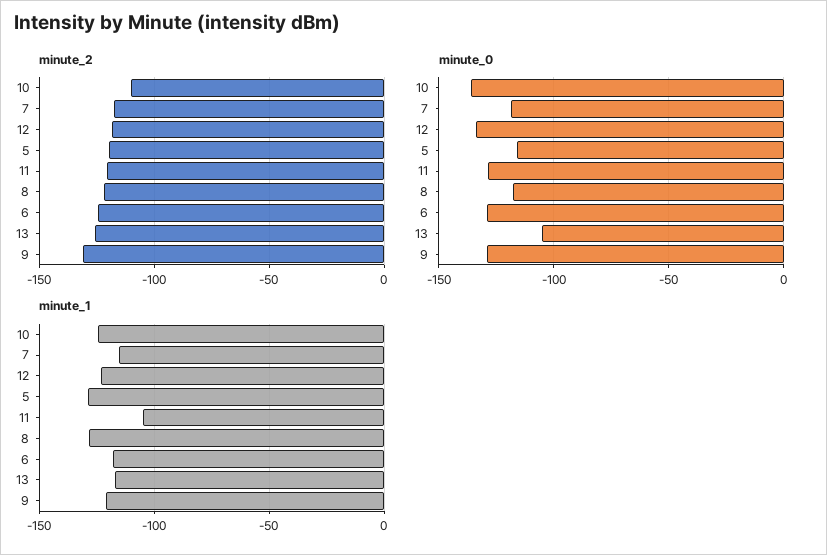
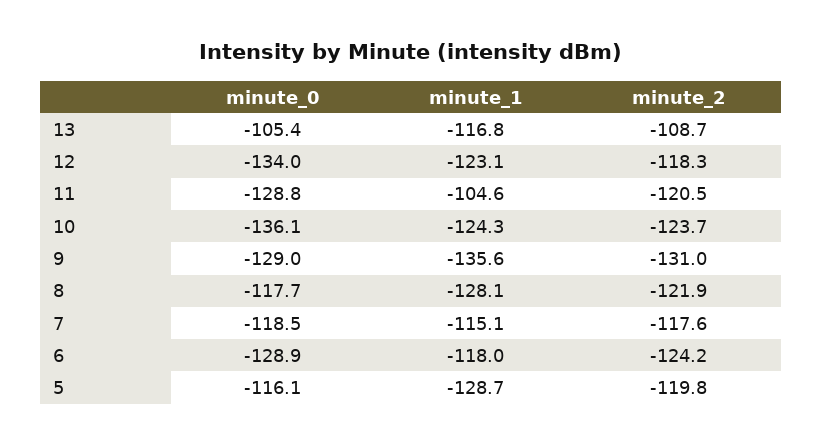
  {
    "minute_2": {
-     "10": -110,
+     "10": -123.7,
      "7": -117.6,
      "12": -118.3,
      "5": -119.8,
      "11": -120.5,
      "8": -121.9,
      "6": -124.2,
-     "13": -125,
+     "13": -108.7,
      "9": -131
    },
    "minute_0": {
      "10": -136.1,
      "7": -118.5,
      "12": -134,
      "5": -116.1,
      "11": -128.8,
      "8": -117.7,
      "6": -128.9,
      "13": -105.4,
      "9": -129
    },
    "minute_1": {
      "10": -124.3,
      "7": -115.1,
      "12": -123.1,
      "5": -128.7,
      "11": -104.6,
      "8": -128.1,
      "6": -118,
      "13": -116.8,
-     "9": -120
+     "9": -135.6
    }
  }

